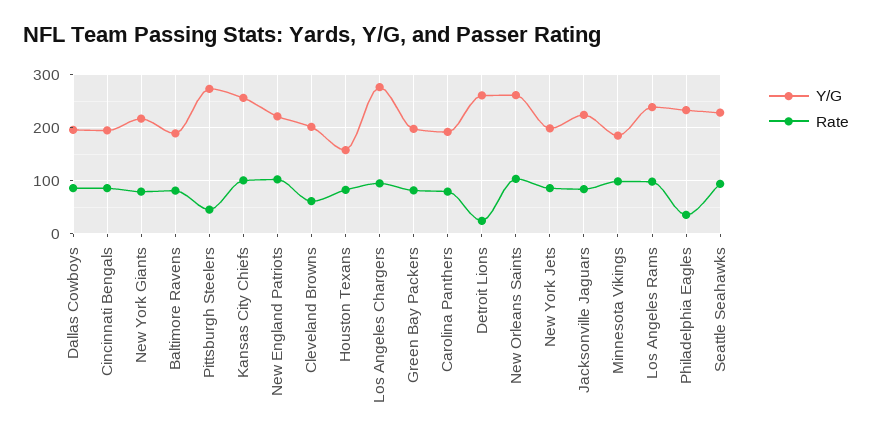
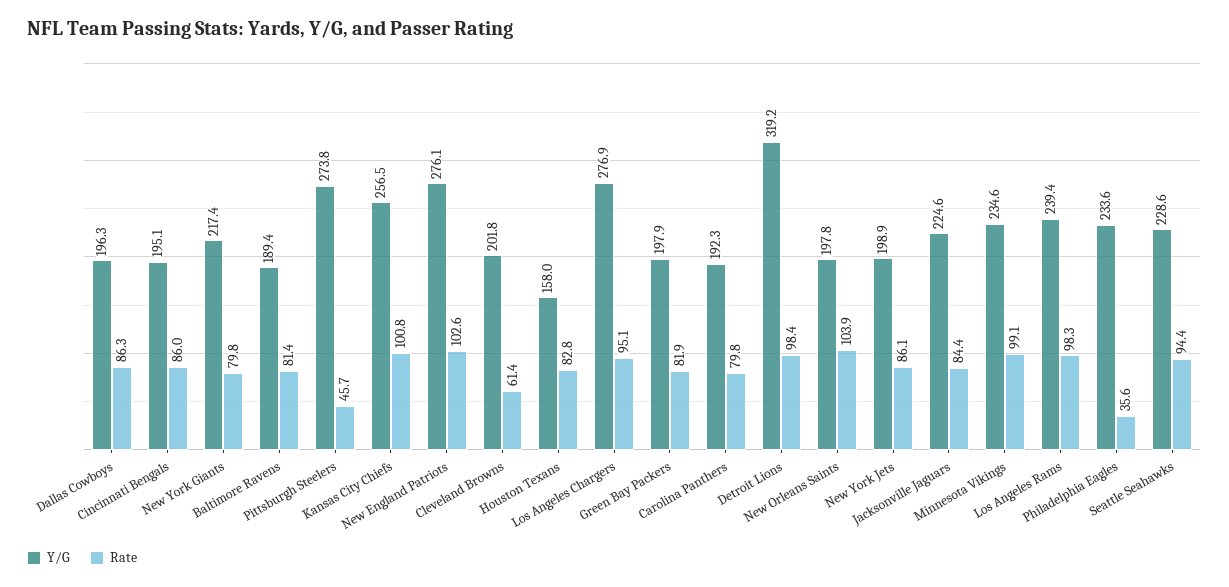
  {
    "Y/G": {
      "Dallas Cowboys": 196.3,
      "Cincinnati Bengals": 195.1,
      "New York Giants": 217.4,
      "Baltimore Ravens": 189.4,
      "Pittsburgh Steelers": 273.8,
      "Kansas City Chiefs": 256.5,
-     "New England Patriots": 220,
+     "New England Patriots": 276.1,
      "Cleveland Browns": 201.8,
      "Houston Texans": 158,
      "Los Angeles Chargers": 276.9,
      "Green Bay Packers": 197.9,
      "Carolina Panthers": 192.3,
-     "Detroit Lions": 260,
+     "Detroit Lions": 319.2,
-     "New Orleans Saints": 260,
+     "New Orleans Saints": 197.8,
      "New York Jets": 198.9,
      "Jacksonville Jaguars": 224.6,
-     "Minnesota Vikings": 180,
+     "Minnesota Vikings": 234.6,
      "Los Angeles Rams": 239.4,
      "Philadelphia Eagles": 233.6,
      "Seattle Seahawks": 228.6
    },
    "Rate": {
      "Dallas Cowboys": 86.3,
      "Cincinnati Bengals": 86,
      "New York Giants": 79.8,
      "Baltimore Ravens": 81.4,
      "Pittsburgh Steelers": 45.7,
      "Kansas City Chiefs": 100.8,
      "New England Patriots": 102.6,
      "Cleveland Browns": 61.4,
      "Houston Texans": 82.8,
      "Los Angeles Chargers": 95.1,
      "Green Bay Packers": 81.9,
      "Carolina Panthers": 79.8,
-     "Detroit Lions": 20,
+     "Detroit Lions": 98.4,
      "New Orleans Saints": 103.9,
      "New York Jets": 86.1,
      "Jacksonville Jaguars": 84.4,
      "Minnesota Vikings": 99.1,
      "Los Angeles Rams": 98.3,
      "Philadelphia Eagles": 35.6,
      "Seattle Seahawks": 94.4
    }
  }

